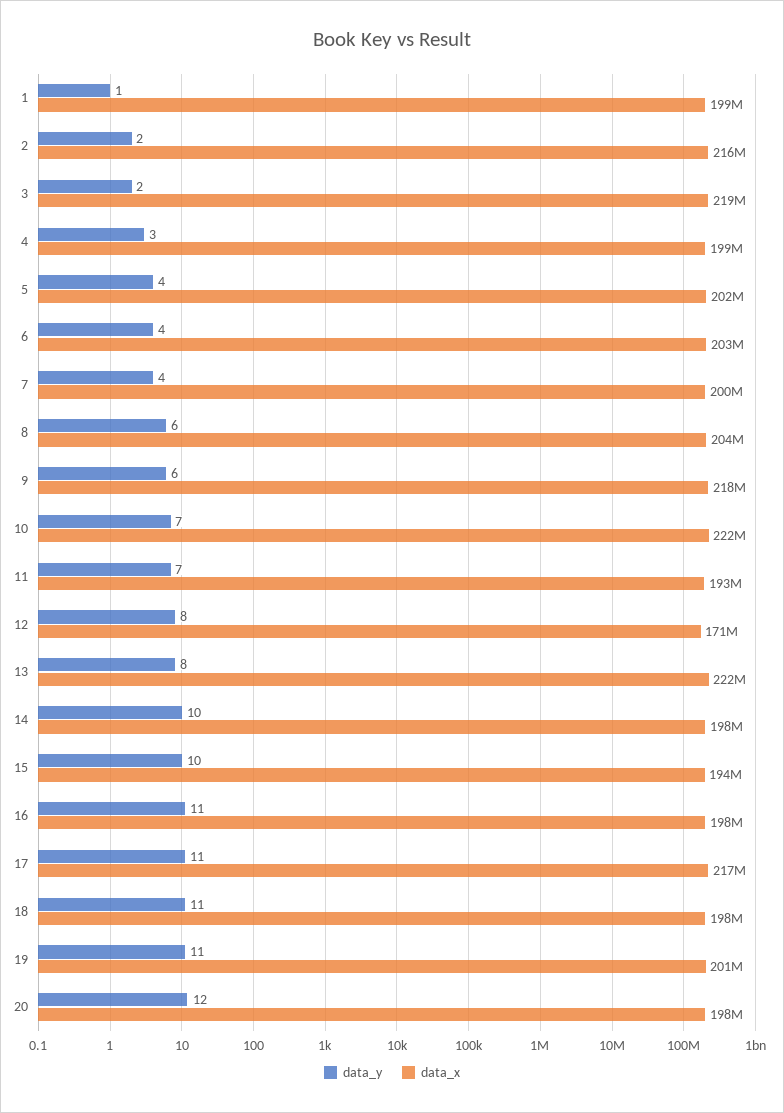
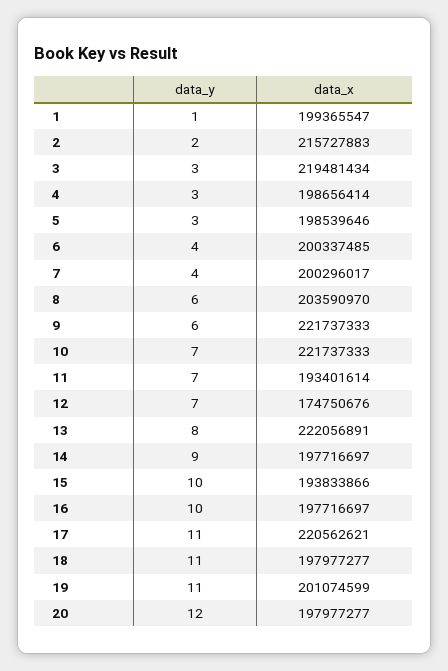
  {
    "data_y": {
      "1": 1,
      "2": 2,
-     "3": 2,
+     "3": 3,
      "4": 3,
-     "5": 4,
+     "5": 3,
      "6": 4,
      "7": 4,
      "8": 6,
      "9": 6,
      "10": 7,
      "11": 7,
-     "12": 8,
+     "12": 7,
      "13": 8,
-     "14": 10,
+     "14": 9,
      "15": 10,
-     "16": 11,
+     "16": 10,
      "17": 11,
      "18": 11,
      "19": 11,
      "20": 12
    },
    "data_x": {
      "1": 199365547,
      "2": 215727883,
      "3": 219481434,
      "4": 198656414,
-     "5": 202000000,
+     "5": 198539646,
-     "6": 203000000,
+     "6": 200337485,
      "7": 200296017,
      "8": 203590970,
-     "9": 218000000,
+     "9": 221737333,
      "10": 221737333,
      "11": 193401614,
-     "12": 171000000,
+     "12": 174750676,
      "13": 222056891,
      "14": 197716697,
      "15": 193833866,
      "16": 197716697,
-     "17": 217000000,
+     "17": 220562621,
      "18": 197977277,
      "19": 201074599,
      "20": 197977277
    }
  }

